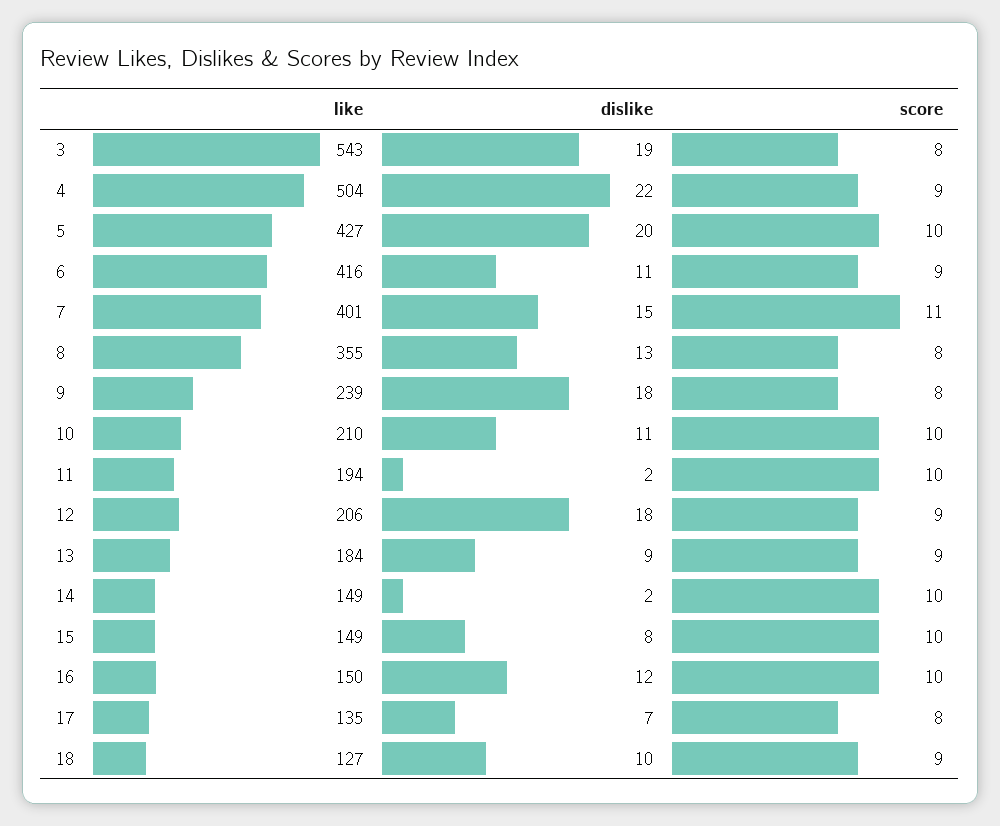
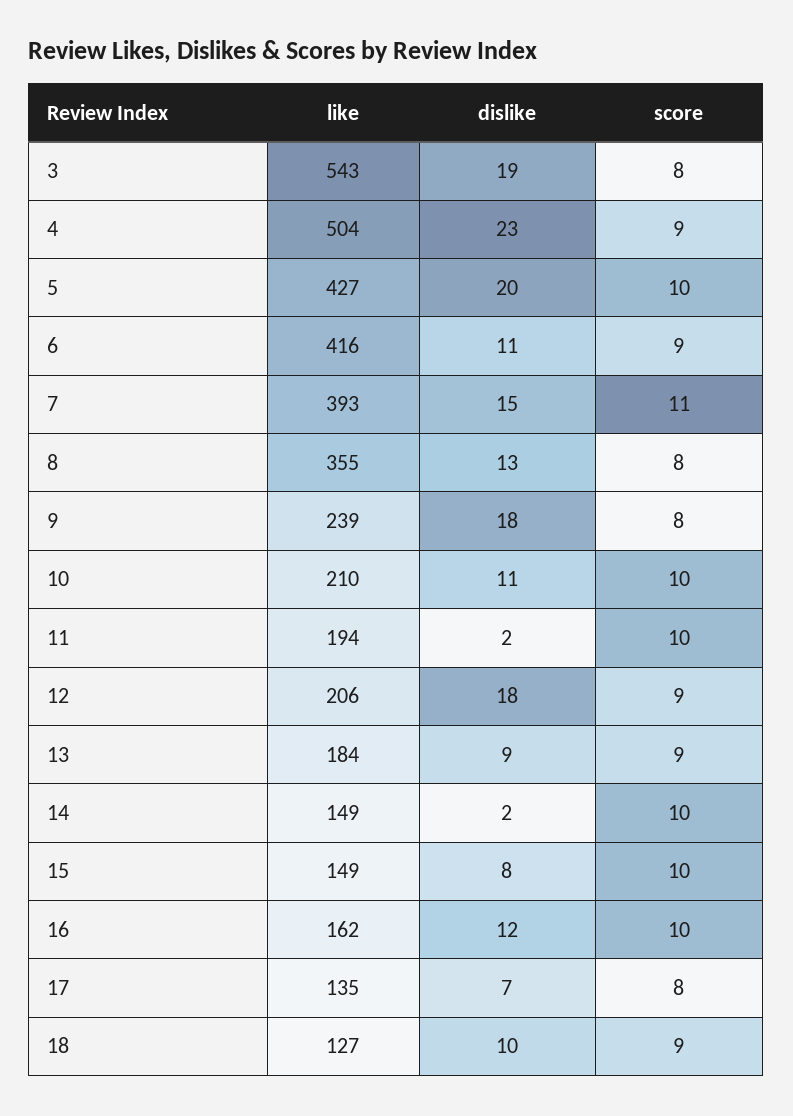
  {
    "like": {
      "3": 543,
      "4": 504,
      "5": 427,
      "6": 416,
-     "7": 401,
+     "7": 393,
      "8": 355,
      "9": 239,
      "10": 210,
      "11": 194,
      "12": 206,
      "13": 184,
      "14": 149,
      "15": 149,
-     "16": 150,
+     "16": 162,
      "17": 135,
      "18": 127
    },
    "dislike": {
      "3": 19,
-     "4": 22,
+     "4": 23,
      "5": 20,
      "6": 11,
      "7": 15,
      "8": 13,
      "9": 18,
      "10": 11,
      "11": 2,
      "12": 18,
      "13": 9,
      "14": 2,
      "15": 8,
      "16": 12,
      "17": 7,
      "18": 10
    },
    "score": {
      "3": 8,
      "4": 9,
      "5": 10,
      "6": 9,
      "7": 11,
      "8": 8,
      "9": 8,
      "10": 10,
      "11": 10,
      "12": 9,
      "13": 9,
      "14": 10,
      "15": 10,
      "16": 10,
      "17": 8,
      "18": 9
    }
  }

